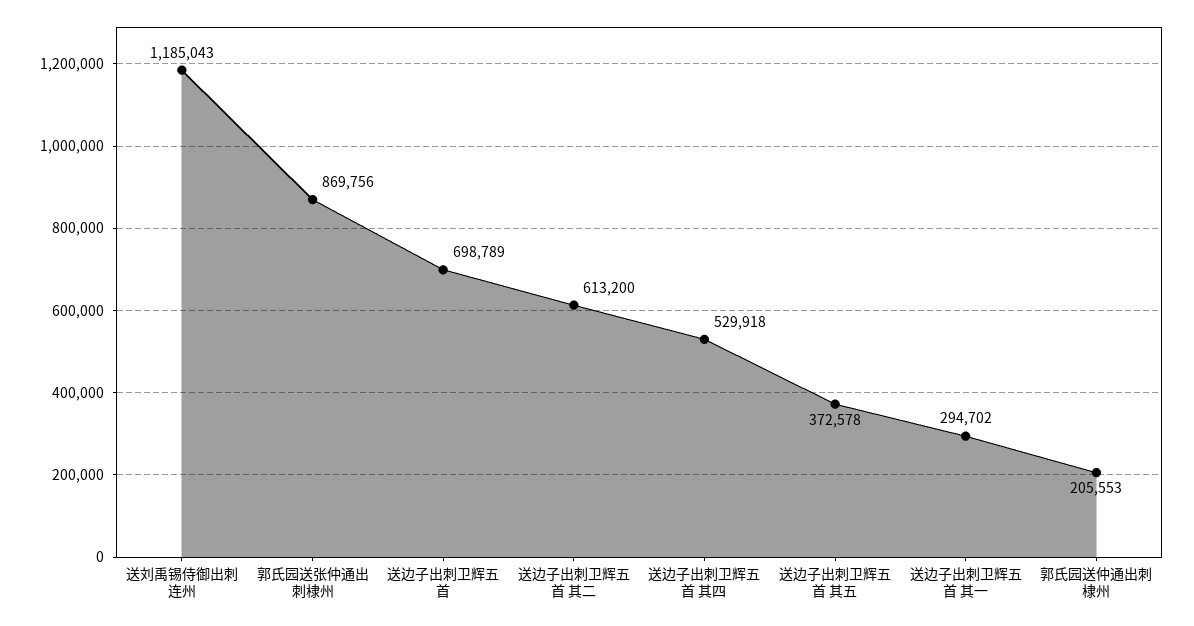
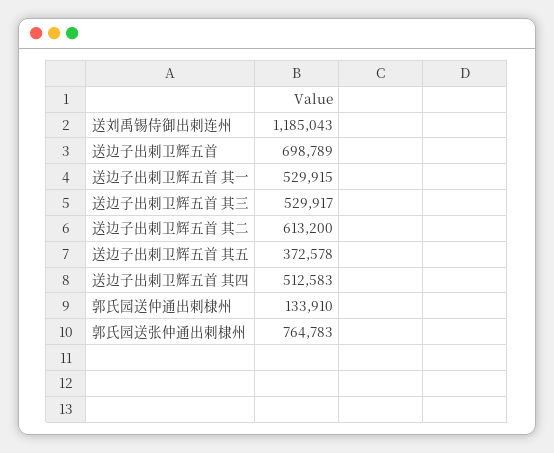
  {
    "送刘禹锡侍御出刺连州": 1185043,
-   "郭氏园送张仲通出刺棣州": 869756,
+   "郭氏园送张仲通出刺棣州": 764783,
    "送边子出刺卫辉五首": 698789,
    "送边子出刺卫辉五首 其二": 613200,
-   "送边子出刺卫辉五首 其四": 529918,
+   "送边子出刺卫辉五首 其四": 512583,
    "送边子出刺卫辉五首 其五": 372578,
-   "送边子出刺卫辉五首 其一": 294702,
+   "送边子出刺卫辉五首 其一": 529915,
-   "郭氏园送仲通出刺棣州": 205553
+   "郭氏园送仲通出刺棣州": 133910,
+   "送边子出刺卫辉五首 其三": 529917
  }

